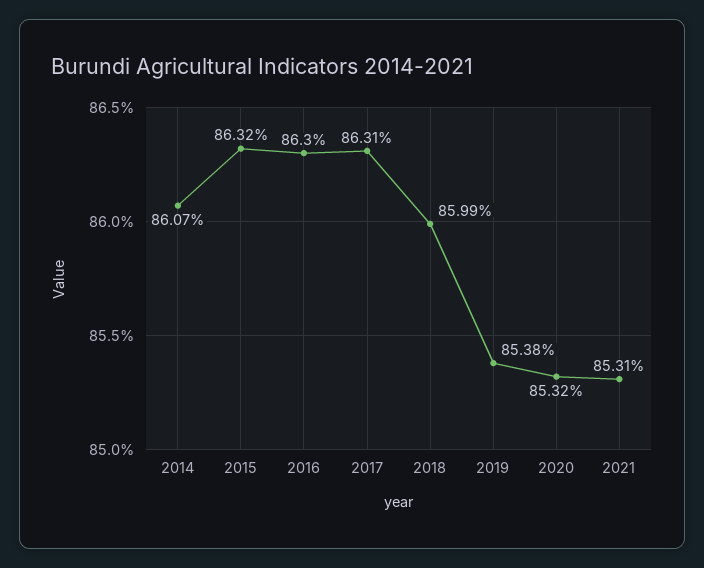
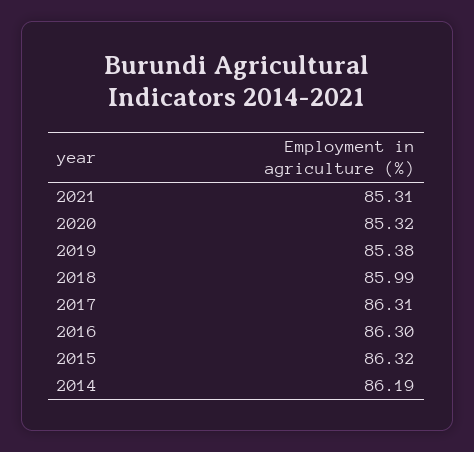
  {
-   "2014": 86.07,
+   "2014": 86.19,
    "2015": 86.32,
    "2016": 86.3,
    "2017": 86.31,
    "2018": 85.99,
    "2019": 85.38,
    "2020": 85.32,
    "2021": 85.31
  }

